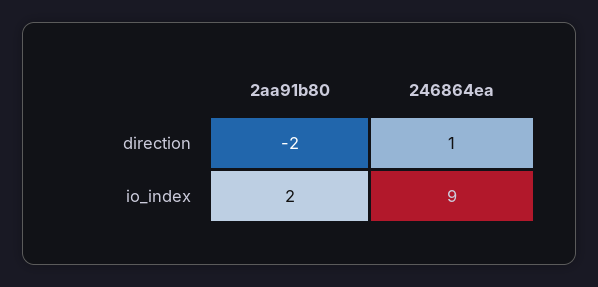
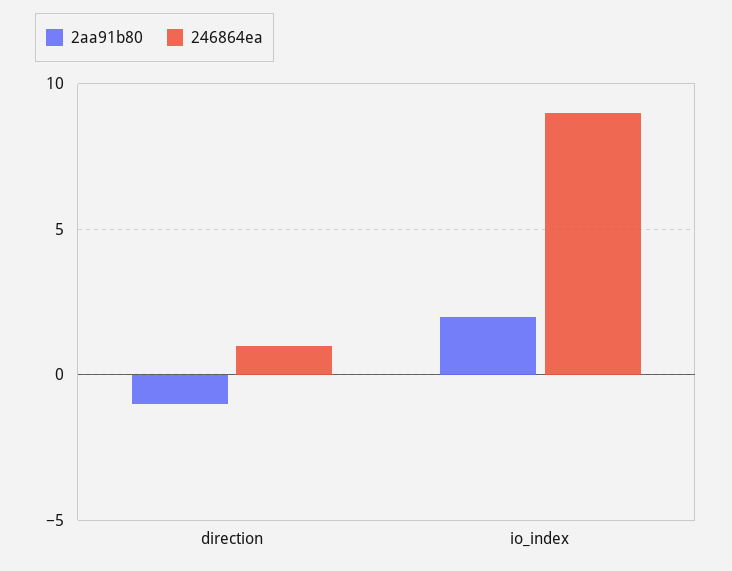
  {
    "2aa91b80": {
-     "direction": -2,
+     "direction": -1,
      "io_index": 2
    },
    "246864ea": {
      "direction": 1,
      "io_index": 9
    }
  }

